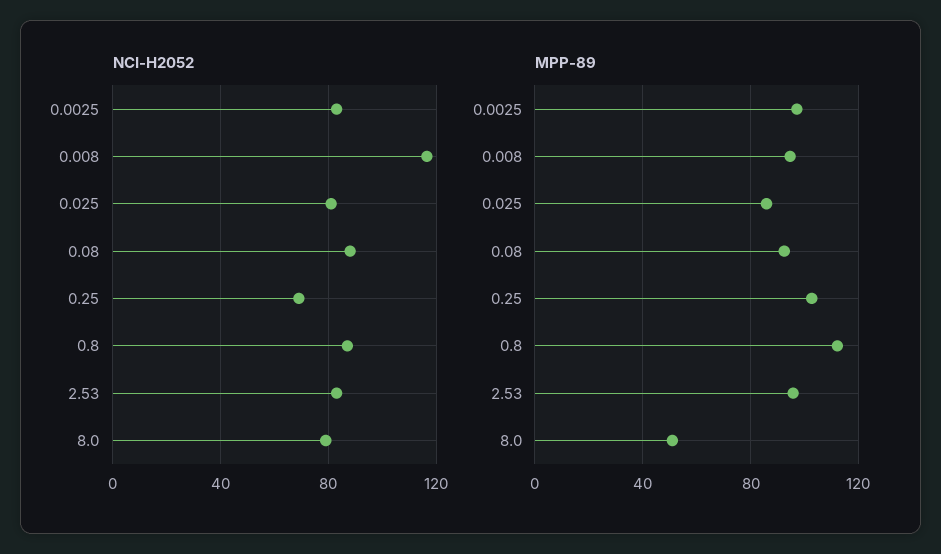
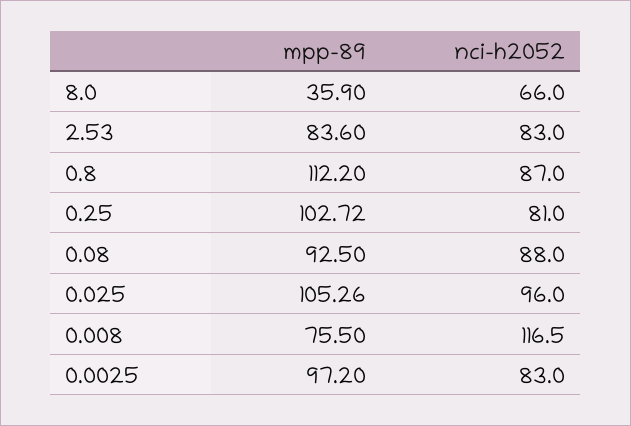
  {
    "NCI-H2052": {
      "0.0025": 83,
      "0.008": 116.5,
-     "0.025": 80,
+     "0.025": 96,
      "0.08": 88,
-     "0.25": 70,
+     "0.25": 81,
      "0.8": 87,
      "2.53": 83,
-     "8.0": 80
+     "8.0": 66
    },
    "MPP-89": {
      "0.0025": 97.2,
-     "0.008": 95,
+     "0.008": 75.5,
-     "0.025": 85,
+     "0.025": 105.26,
      "0.08": 92.5,
      "0.25": 102.72,
      "0.8": 112.2,
-     "2.53": 95,
+     "2.53": 83.6,
-     "8.0": 50
+     "8.0": 35.9
    }
  }

